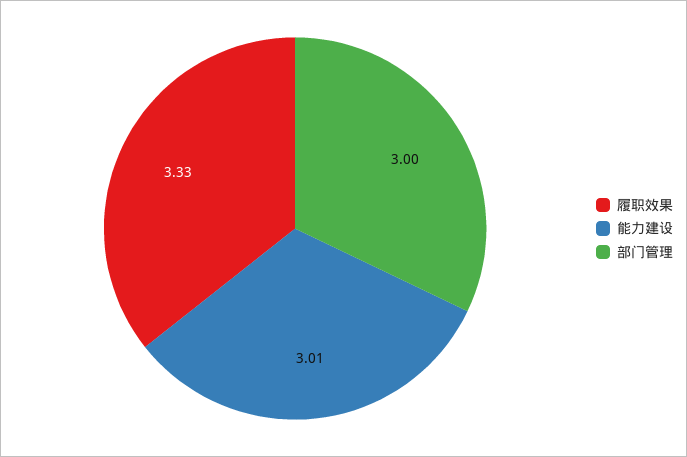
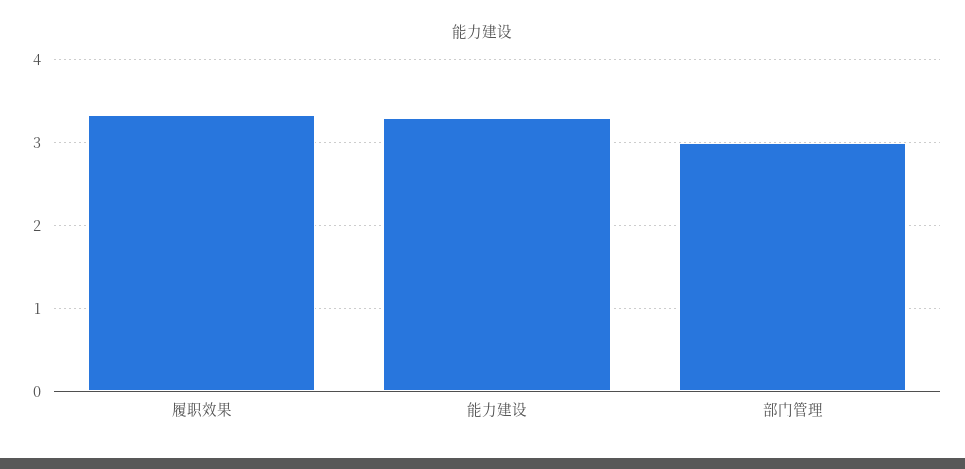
  {
    "履职效果": 3.33,
-   "能力建设": 3.01,
+   "能力建设": 3.3,
    "部门管理": 3
  }

